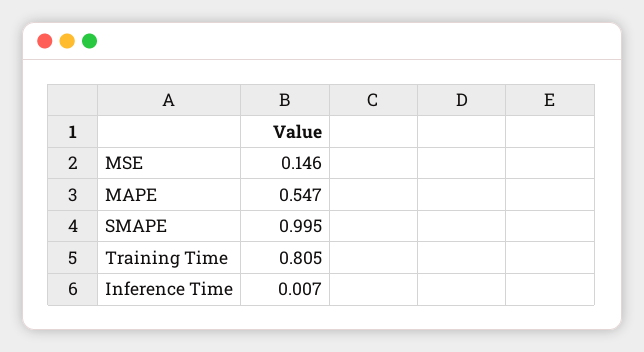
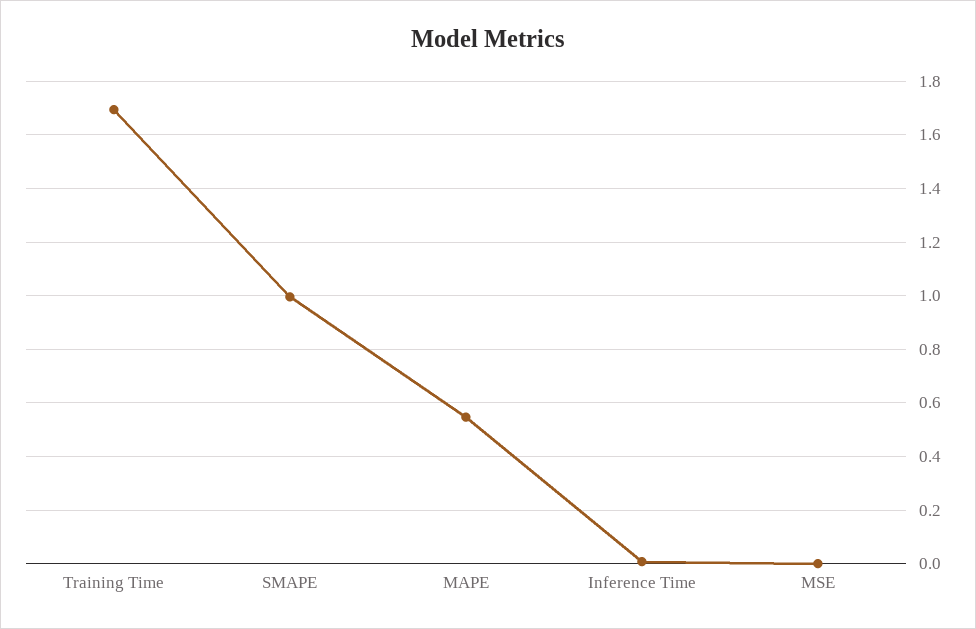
  {
-   "MSE": 0.146,
+   "MSE": 0,
    "MAPE": 0.547,
    "SMAPE": 0.995,
-   "Training Time": 0.805,
+   "Training Time": 1.7,
    "Inference Time": 0.007
  }

